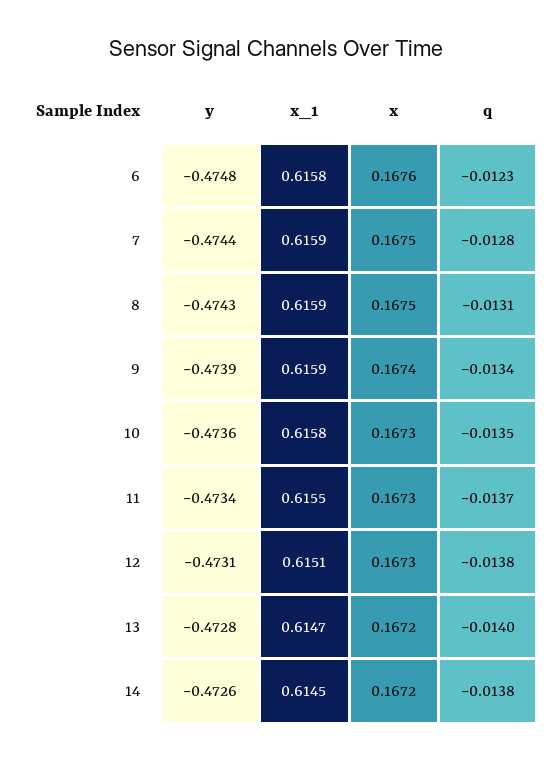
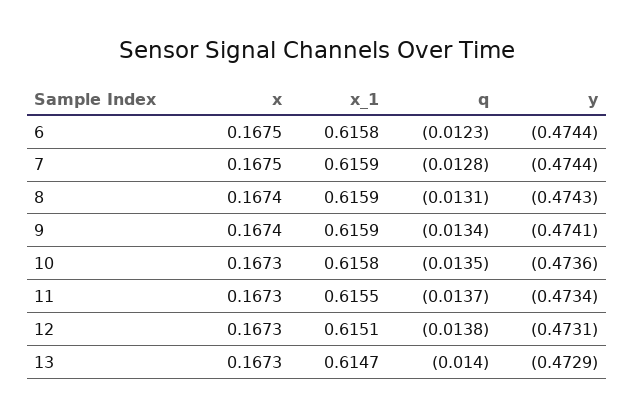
  {
    "y": {
-     "6": -0.4748,
+     "6": -0.4744,
      "7": -0.4744,
      "8": -0.4743,
-     "9": -0.4739,
+     "9": -0.4741,
      "10": -0.4736,
      "11": -0.4734,
      "12": -0.4731,
-     "13": -0.4728,
+     "13": -0.4729
-     "14": -0.4726
    },
    "x_1": {
      "6": 0.6158,
      "7": 0.6159,
      "8": 0.6159,
      "9": 0.6159,
      "10": 0.6158,
      "11": 0.6155,
      "12": 0.6151,
-     "13": 0.6147,
+     "13": 0.6147
-     "14": 0.6145
    },
    "x": {
-     "6": 0.1676,
+     "6": 0.1675,
      "7": 0.1675,
-     "8": 0.1675,
+     "8": 0.1674,
      "9": 0.1674,
      "10": 0.1673,
      "11": 0.1673,
      "12": 0.1673,
-     "13": 0.1672,
+     "13": 0.1673
-     "14": 0.1672
    },
    "q": {
      "6": -0.0123,
      "7": -0.0128,
      "8": -0.0131,
      "9": -0.0134,
      "10": -0.0135,
      "11": -0.0137,
      "12": -0.0138,
-     "13": -0.014,
+     "13": -0.014
-     "14": -0.0138
    }
  }

